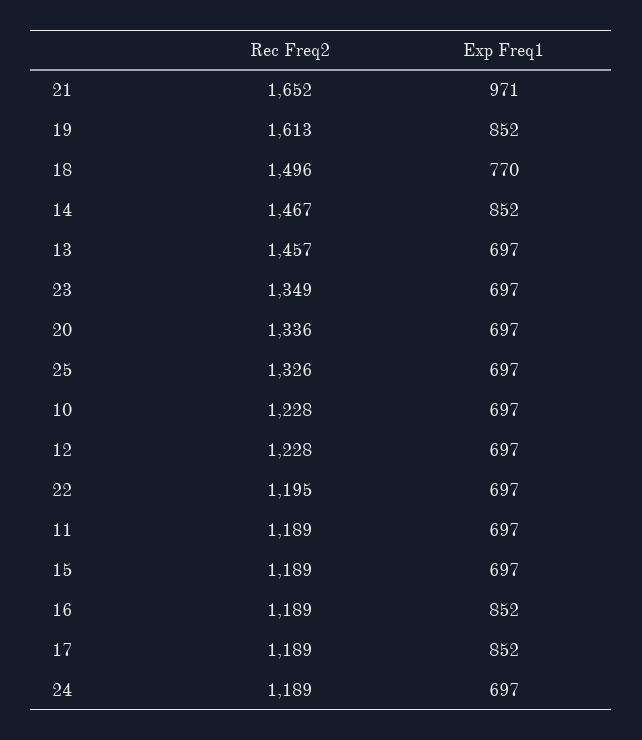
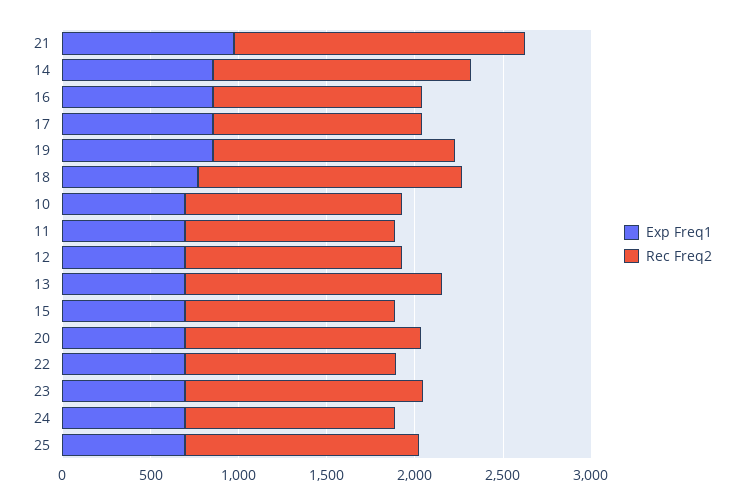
  {
    "Rec Freq2": {
      "21": 1652,
-     "19": 1613,
+     "19": 1400,
      "18": 1496,
      "14": 1467,
      "13": 1457,
      "23": 1349,
      "20": 1336,
      "25": 1326,
      "10": 1228,
      "12": 1228,
      "22": 1195,
      "11": 1189,
      "15": 1189,
      "16": 1189,
      "17": 1189,
      "24": 1189
    },
    "Exp Freq1": {
      "21": 971,
      "19": 852,
      "18": 770,
      "14": 852,
      "13": 697,
      "23": 697,
      "20": 697,
      "25": 697,
      "10": 697,
      "12": 697,
      "22": 697,
      "11": 697,
      "15": 697,
      "16": 852,
      "17": 852,
      "24": 697
    }
  }

